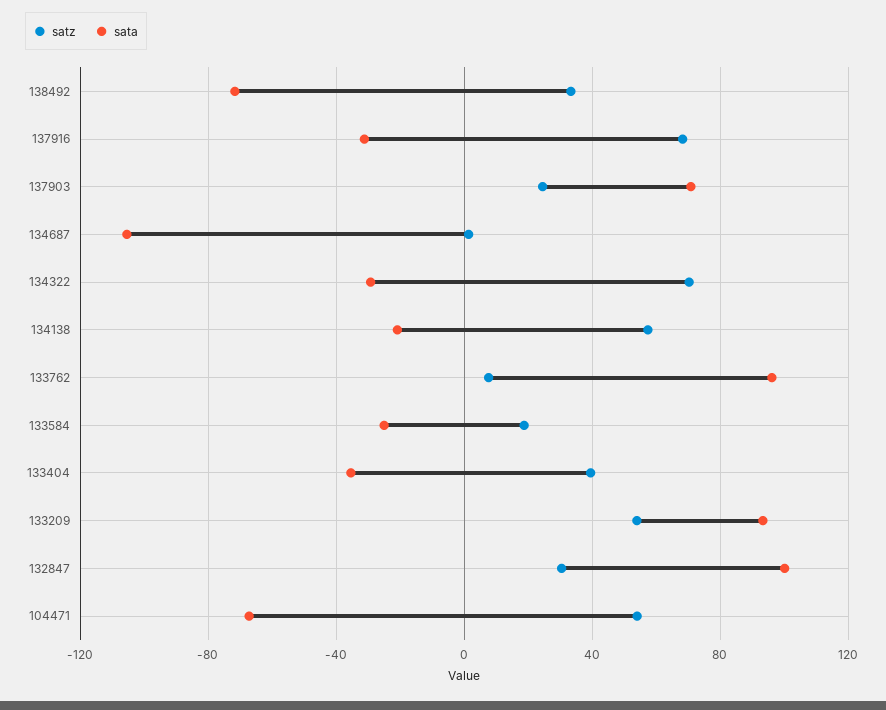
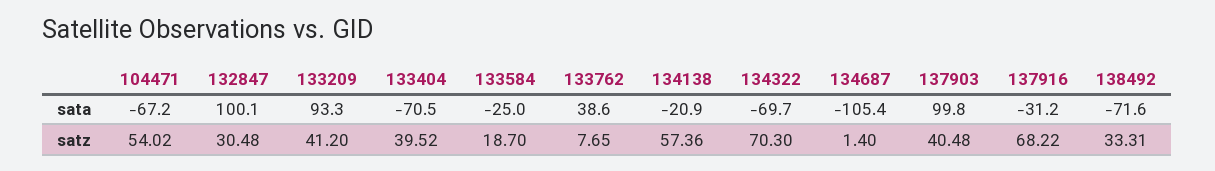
  {
    "satz": {
      "138492": 33.31,
      "137916": 68.22,
-     "137903": 25,
+     "137903": 40.48,
      "134687": 1.4,
      "134322": 70.3,
      "134138": 57.36,
      "133762": 7.65,
      "133584": 18.7,
      "133404": 39.52,
-     "133209": 55,
+     "133209": 41.2,
      "132847": 30.48,
      "104471": 54.02
    },
    "sata": {
      "138492": -71.6,
      "137916": -31.2,
-     "137903": 70,
+     "137903": 99.8,
      "134687": -105.4,
-     "134322": -30,
+     "134322": -69.7,
      "134138": -20.9,
-     "133762": 95,
+     "133762": 38.6,
      "133584": -25,
-     "133404": -35,
+     "133404": -70.5,
      "133209": 93.3,
      "132847": 100.1,
      "104471": -67.2
    }
  }

